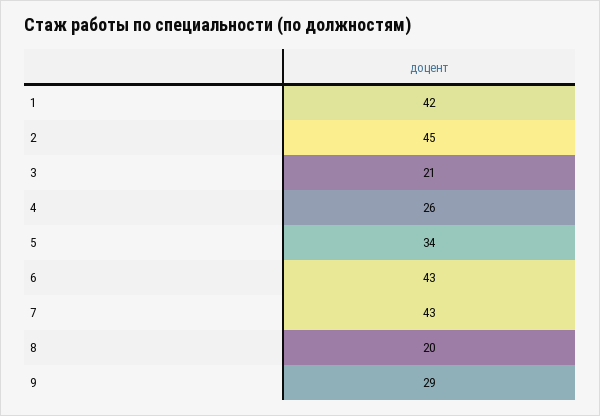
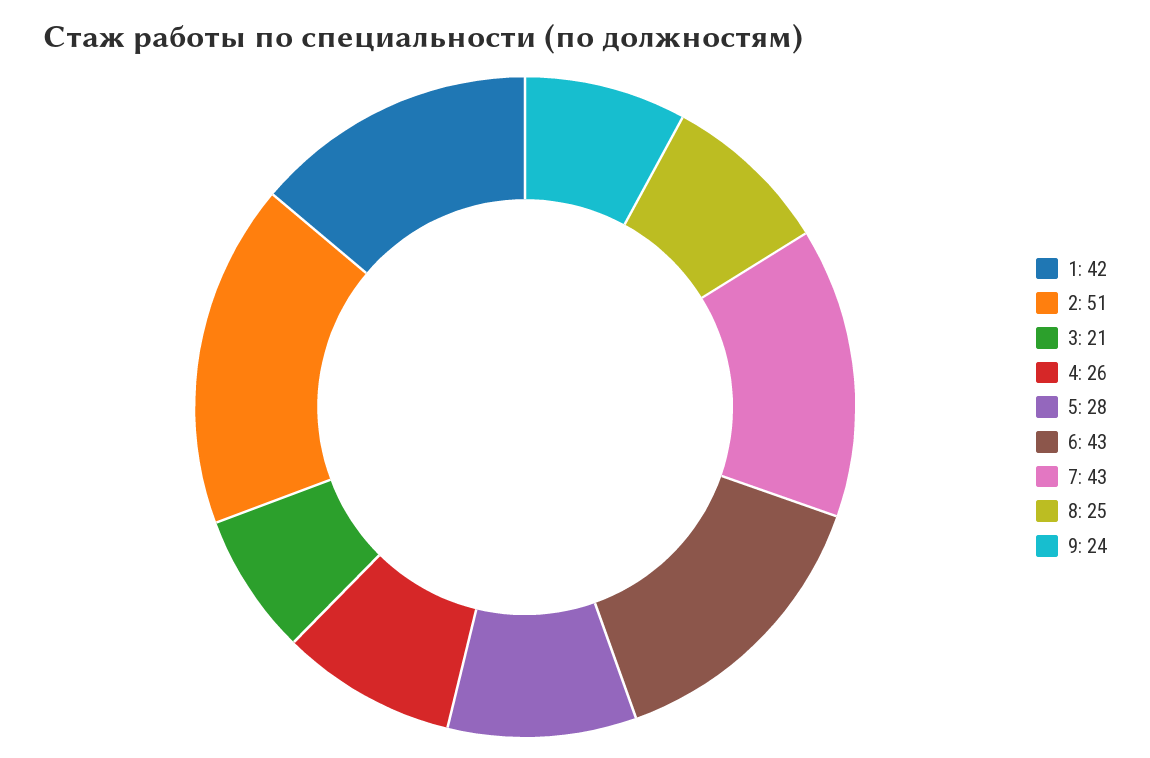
  {
    "1": 42,
-   "2": 45,
+   "2": 51,
    "3": 21,
    "4": 26,
-   "5": 34,
+   "5": 28,
    "6": 43,
    "7": 43,
-   "8": 20,
+   "8": 25,
-   "9": 29
+   "9": 24
  }

